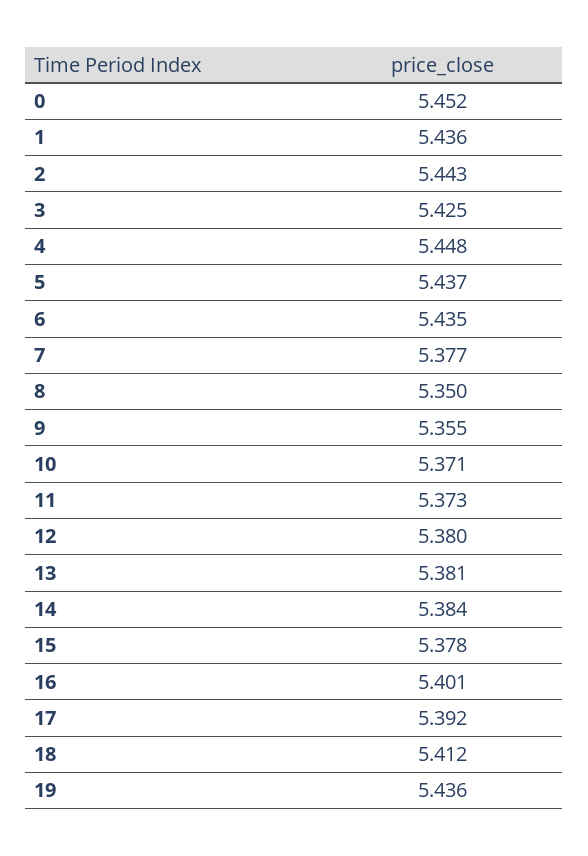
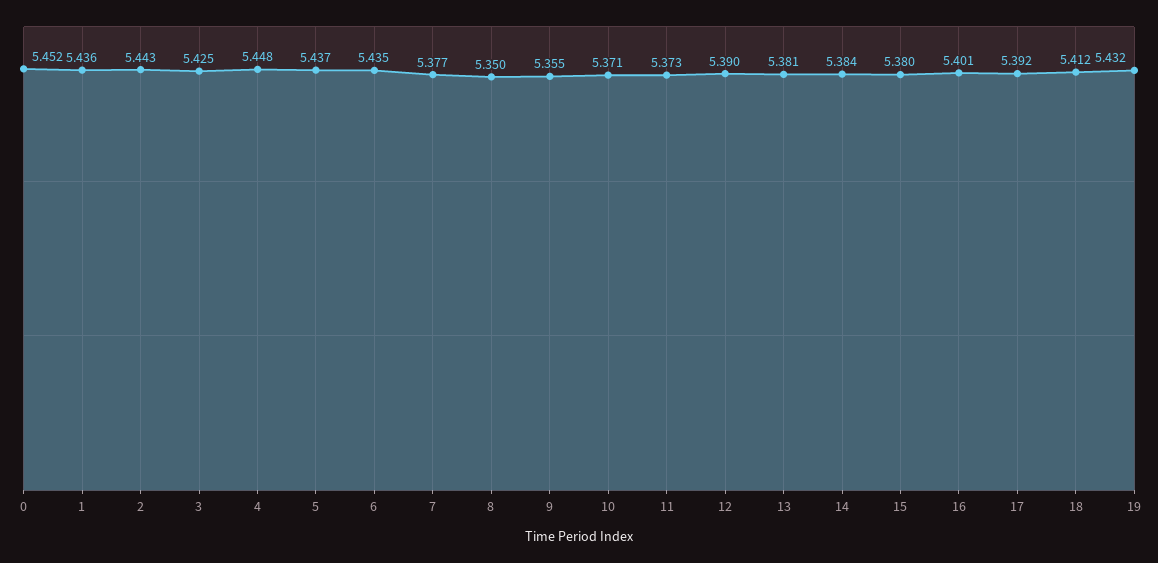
  {
    "0": 5.452,
    "1": 5.436,
    "2": 5.443,
    "3": 5.425,
    "4": 5.448,
    "5": 5.437,
    "6": 5.435,
    "7": 5.377,
    "8": 5.35,
    "9": 5.355,
    "10": 5.371,
    "11": 5.373,
-   "12": 5.38,
+   "12": 5.39,
    "13": 5.381,
    "14": 5.384,
-   "15": 5.378,
+   "15": 5.38,
    "16": 5.401,
    "17": 5.392,
    "18": 5.412,
-   "19": 5.436
+   "19": 5.432
  }

